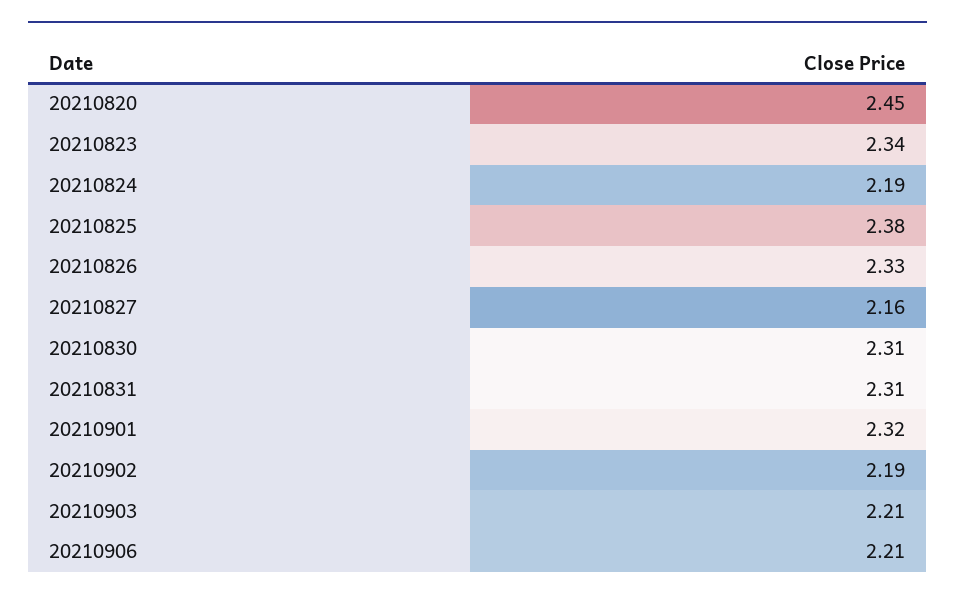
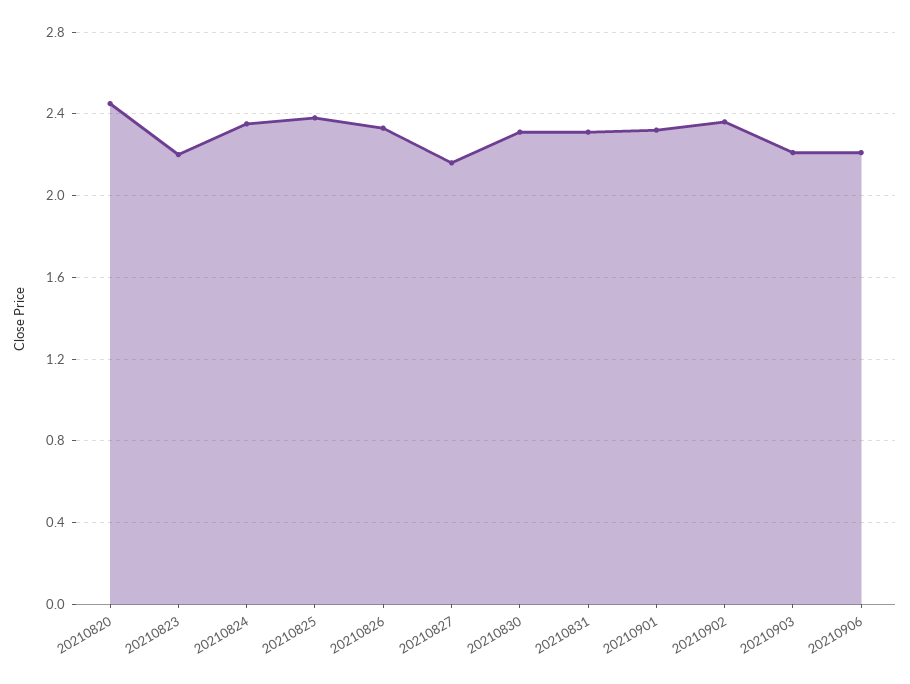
  {
    "20210820": 2.45,
-   "20210823": 2.34,
+   "20210823": 2.2,
-   "20210824": 2.19,
+   "20210824": 2.35,
    "20210825": 2.38,
    "20210826": 2.33,
    "20210827": 2.16,
    "20210830": 2.31,
    "20210831": 2.31,
    "20210901": 2.32,
-   "20210902": 2.19,
+   "20210902": 2.35,
    "20210903": 2.21,
    "20210906": 2.21
  }

